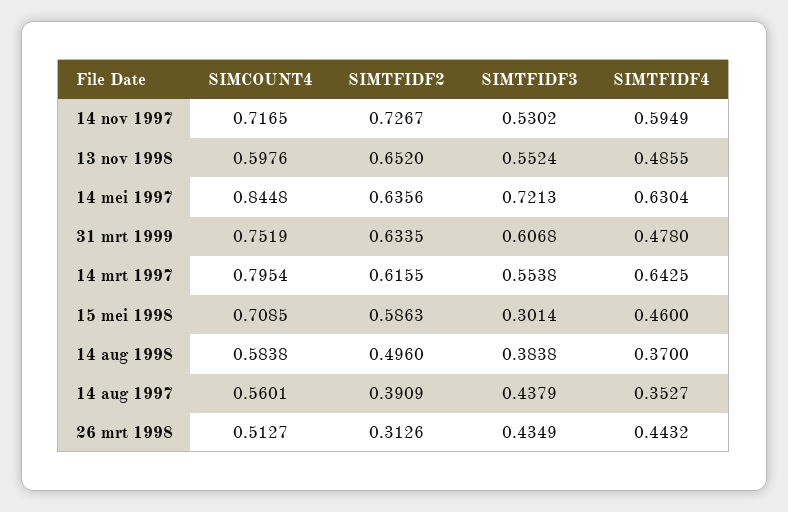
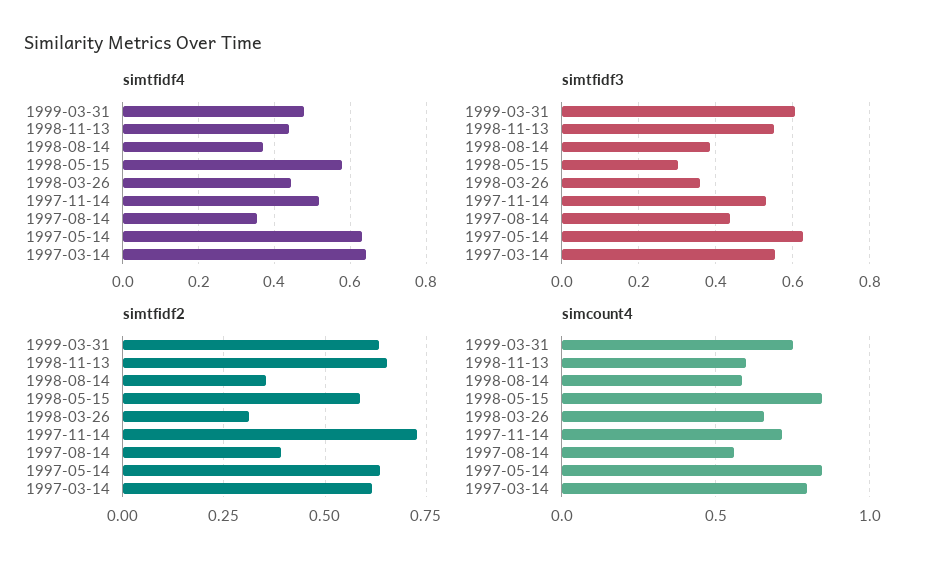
  {
    "SIMCOUNT4": {
      "14 nov 1997": 0.7165,
      "13 nov 1998": 0.5976,
      "14 mei 1997": 0.8448,
      "31 mrt 1999": 0.7519,
      "14 mrt 1997": 0.7954,
-     "15 mei 1998": 0.7085,
+     "15 mei 1998": 0.85,
      "14 aug 1998": 0.5838,
      "14 aug 1997": 0.5601,
-     "26 mrt 1998": 0.5127
+     "26 mrt 1998": 0.65
    },
    "SIMTFIDF2": {
      "14 nov 1997": 0.7267,
      "13 nov 1998": 0.652,
      "14 mei 1997": 0.6356,
      "31 mrt 1999": 0.6335,
      "14 mrt 1997": 0.6155,
      "15 mei 1998": 0.5863,
-     "14 aug 1998": 0.496,
+     "14 aug 1998": 0.35,
      "14 aug 1997": 0.3909,
      "26 mrt 1998": 0.3126
    },
    "SIMTFIDF3": {
      "14 nov 1997": 0.5302,
      "13 nov 1998": 0.5524,
-     "14 mei 1997": 0.7213,
+     "14 mei 1997": 0.62,
      "31 mrt 1999": 0.6068,
      "14 mrt 1997": 0.5538,
      "15 mei 1998": 0.3014,
      "14 aug 1998": 0.3838,
      "14 aug 1997": 0.4379,
-     "26 mrt 1998": 0.4349
+     "26 mrt 1998": 0.36
    },
    "SIMTFIDF4": {
-     "14 nov 1997": 0.5949,
+     "14 nov 1997": 0.52,
-     "13 nov 1998": 0.4855,
+     "13 nov 1998": 0.44,
      "14 mei 1997": 0.6304,
      "31 mrt 1999": 0.478,
      "14 mrt 1997": 0.6425,
-     "15 mei 1998": 0.46,
+     "15 mei 1998": 0.58,
      "14 aug 1998": 0.37,
      "14 aug 1997": 0.3527,
      "26 mrt 1998": 0.4432
    }
  }

